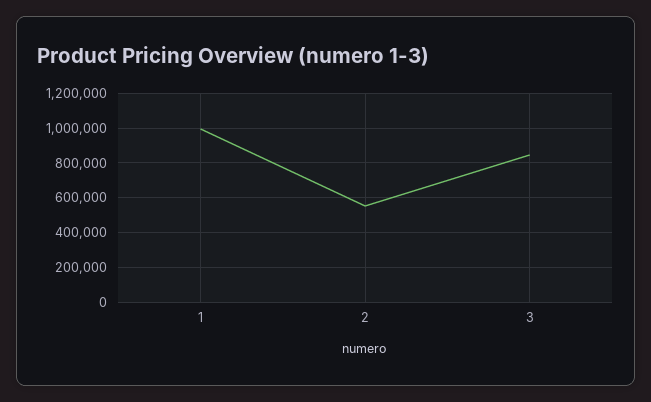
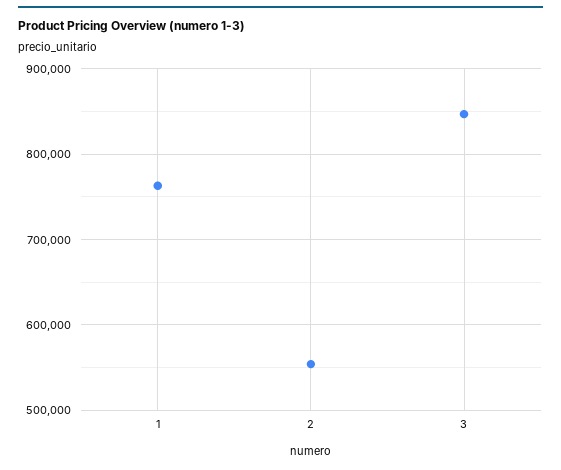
  {
-   "1": 1000000,
+   "1": 760000,
    "2": 550000,
    "3": 850000
  }

